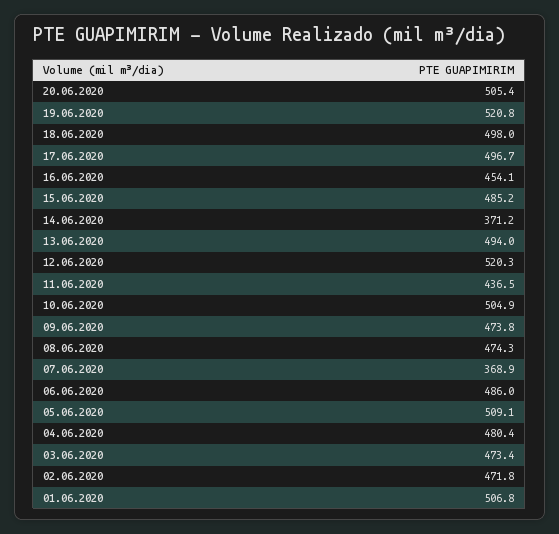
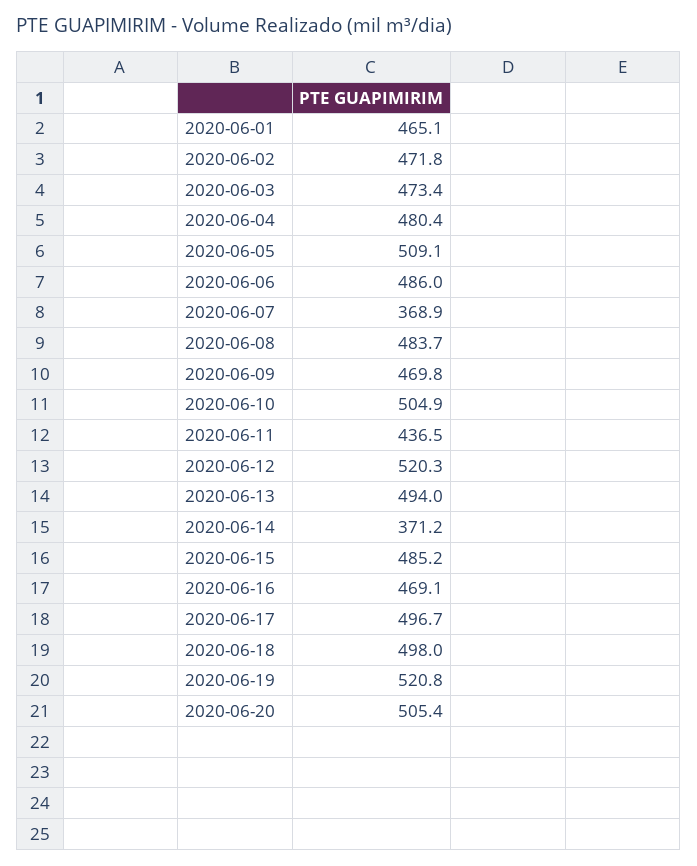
  {
    "20.06.2020": 505.4,
    "19.06.2020": 520.8,
    "18.06.2020": 498,
    "17.06.2020": 496.7,
-   "16.06.2020": 454.1,
+   "16.06.2020": 469.1,
    "15.06.2020": 485.2,
    "14.06.2020": 371.2,
    "13.06.2020": 494,
    "12.06.2020": 520.3,
    "11.06.2020": 436.5,
    "10.06.2020": 504.9,
-   "09.06.2020": 473.8,
+   "09.06.2020": 469.8,
-   "08.06.2020": 474.3,
+   "08.06.2020": 483.7,
    "07.06.2020": 368.9,
    "06.06.2020": 486,
    "05.06.2020": 509.1,
    "04.06.2020": 480.4,
    "03.06.2020": 473.4,
    "02.06.2020": 471.8,
-   "01.06.2020": 506.8
+   "01.06.2020": 465.1
  }

